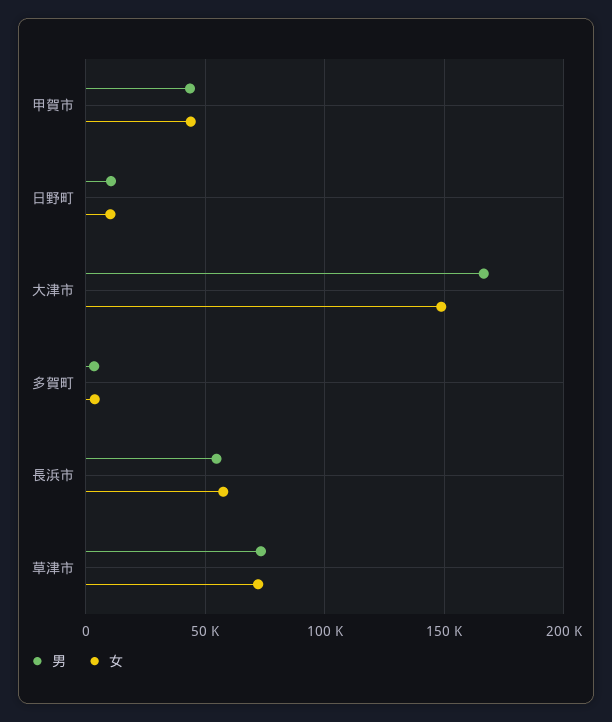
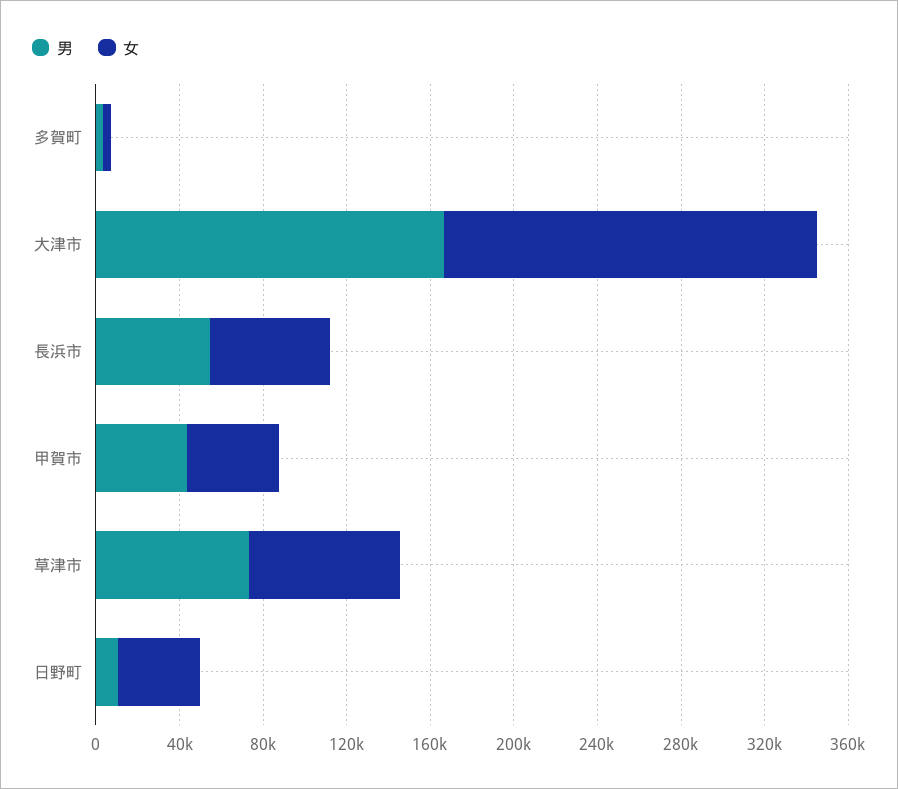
  {
    "男": {
      "甲賀市": 45000,
      "日野町": 10000,
      "大津市": 165000,
      "多賀町": 5000,
      "長浜市": 55000,
      "草津市": 75000
    },
    "女": {
      "甲賀市": 45000,
-     "日野町": 10000,
+     "日野町": 40000,
-     "大津市": 150000,
+     "大津市": 180000,
      "多賀町": 5000,
      "長浜市": 60000,
      "草津市": 70000
    }
  }

